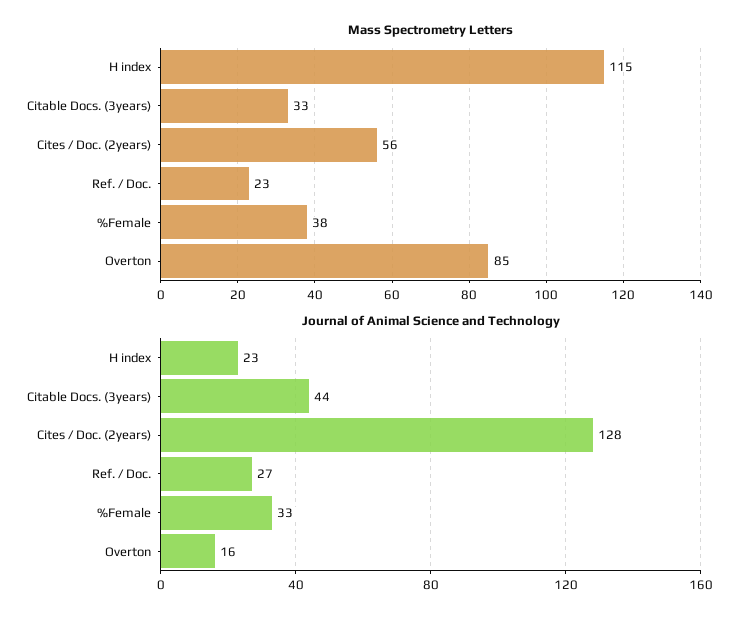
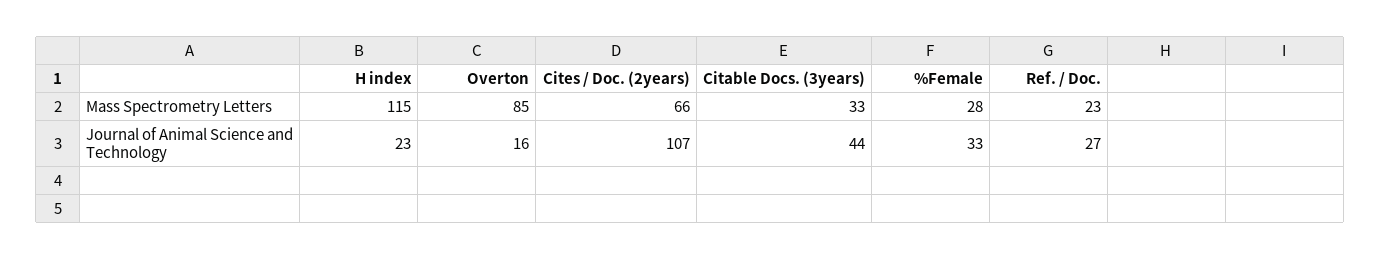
  {
    "Mass Spectrometry Letters": {
      "H index": 115,
      "Citable Docs. (3years)": 33,
-     "Cites / Doc. (2years)": 56,
+     "Cites / Doc. (2years)": 66,
      "Ref. / Doc.": 23,
-     "%Female": 38,
+     "%Female": 28,
      "Overton": 85
    },
    "Journal of Animal Science and Technology": {
      "H index": 23,
      "Citable Docs. (3years)": 44,
-     "Cites / Doc. (2years)": 128,
+     "Cites / Doc. (2years)": 107,
      "Ref. / Doc.": 27,
      "%Female": 33,
      "Overton": 16
    }
  }

